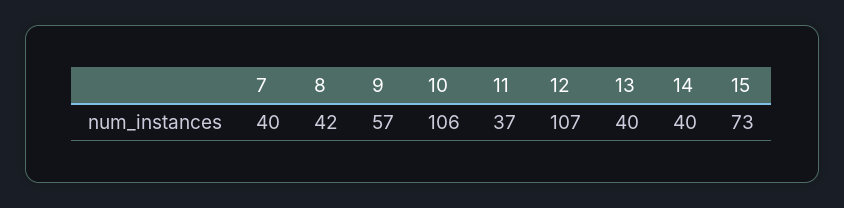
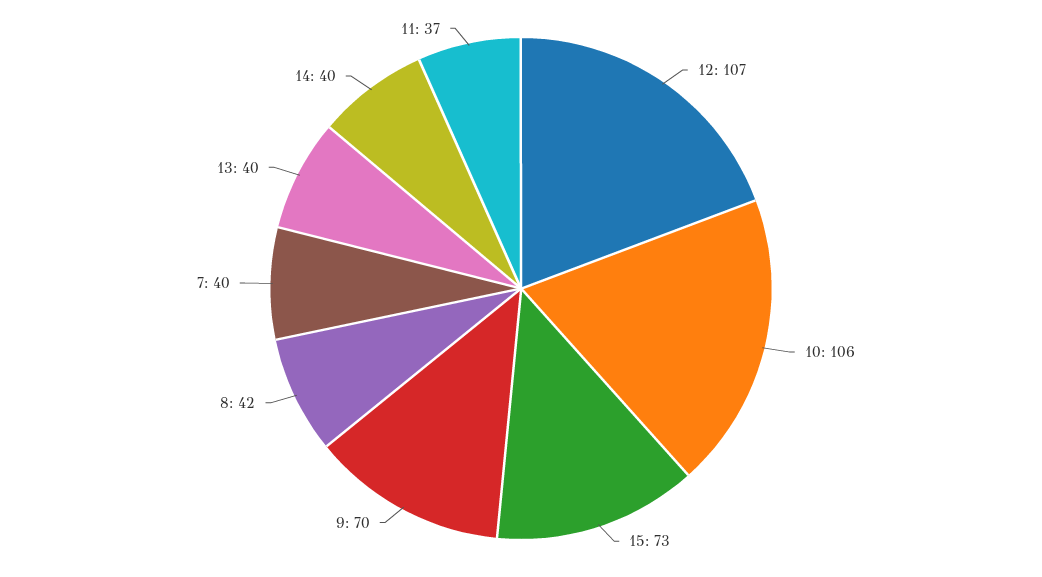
  {
    "7": 40,
    "8": 42,
-   "9": 57,
+   "9": 70,
    "10": 106,
    "11": 37,
    "12": 107,
    "13": 40,
    "14": 40,
    "15": 73
  }

